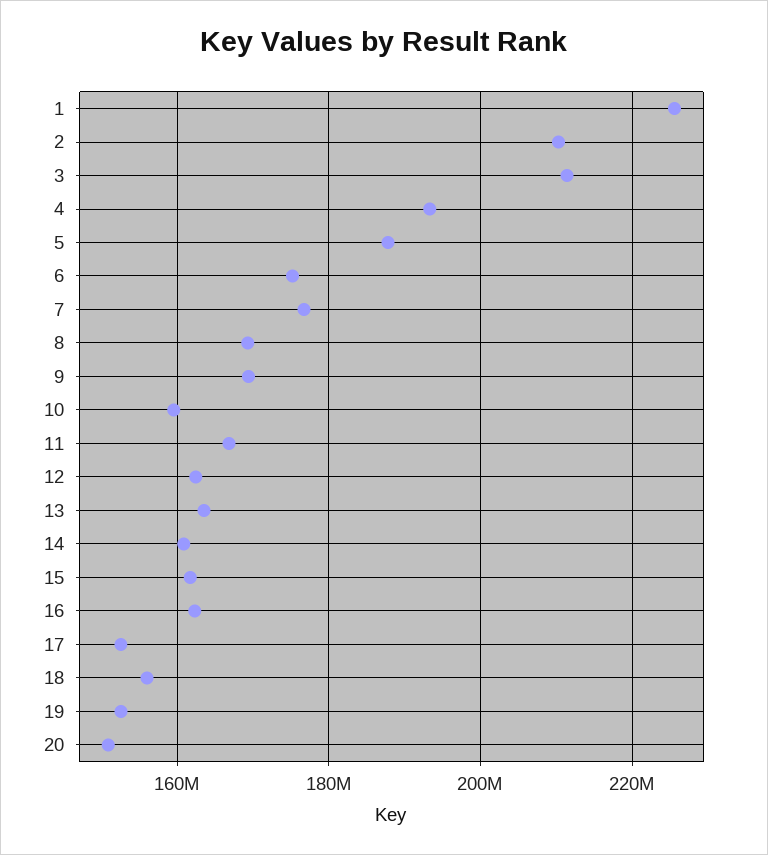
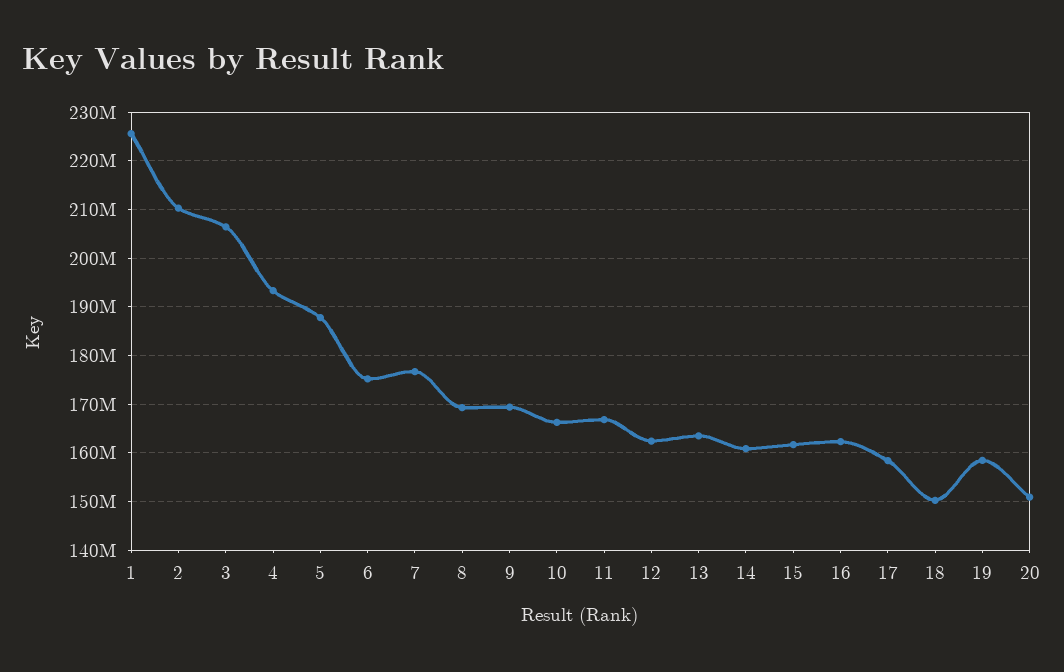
  {
    "1": 226000000,
    "2": 210000000,
-   "3": 212000000,
+   "3": 206000000,
    "4": 194000000,
    "5": 188000000,
    "6": 176000000,
    "7": 176000000,
    "8": 170000000,
    "9": 170000000,
-   "10": 160000000,
+   "10": 166000000,
    "11": 166000000,
    "12": 162000000,
    "13": 164000000,
    "14": 160000000,
    "15": 162000000,
    "16": 162000000,
-   "17": 152000000,
+   "17": 158000000,
-   "18": 156000000,
+   "18": 150000000,
-   "19": 152000000,
+   "19": 158000000,
    "20": 150000000
  }

